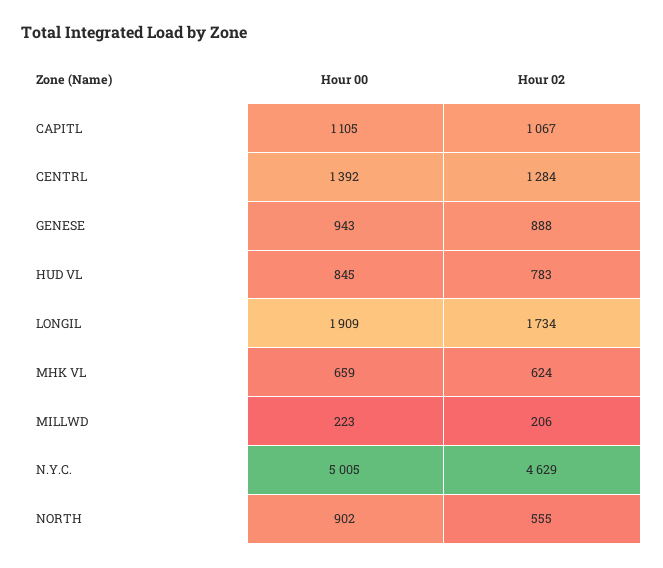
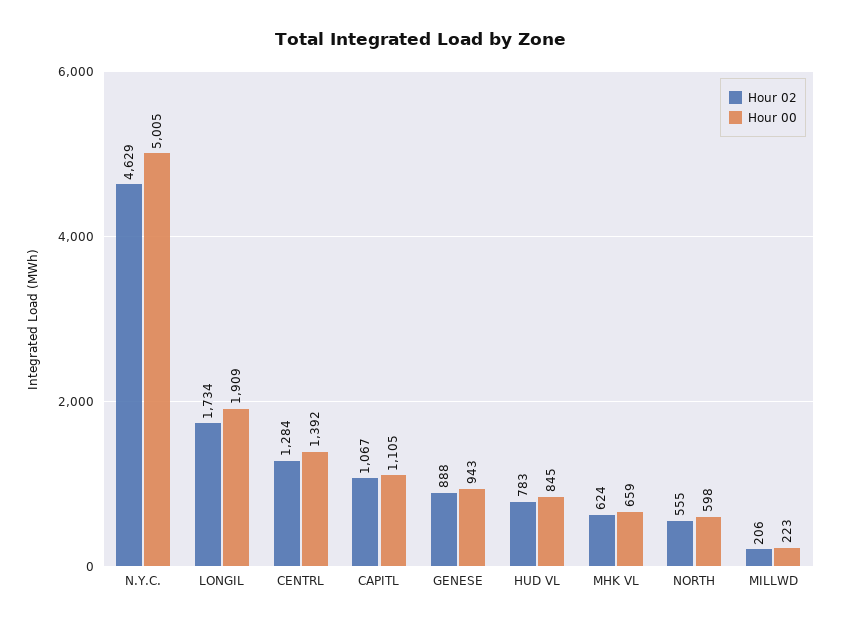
  {
    "Hour 00": {
      "CAPITL": 1105,
      "CENTRL": 1392,
      "GENESE": 943,
      "HUD VL": 845,
      "LONGIL": 1909,
      "MHK VL": 659,
      "MILLWD": 223,
      "N.Y.C.": 5005,
-     "NORTH": 902
+     "NORTH": 598
    },
    "Hour 02": {
      "CAPITL": 1067,
      "CENTRL": 1284,
      "GENESE": 888,
      "HUD VL": 783,
      "LONGIL": 1734,
      "MHK VL": 624,
      "MILLWD": 206,
      "N.Y.C.": 4629,
      "NORTH": 555
    }
  }

